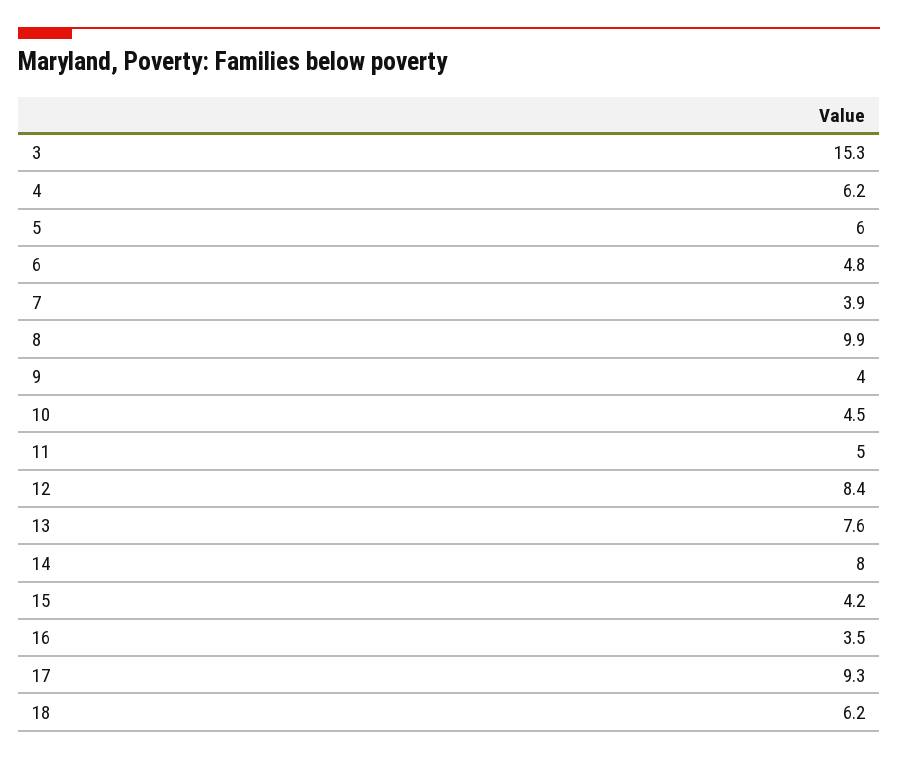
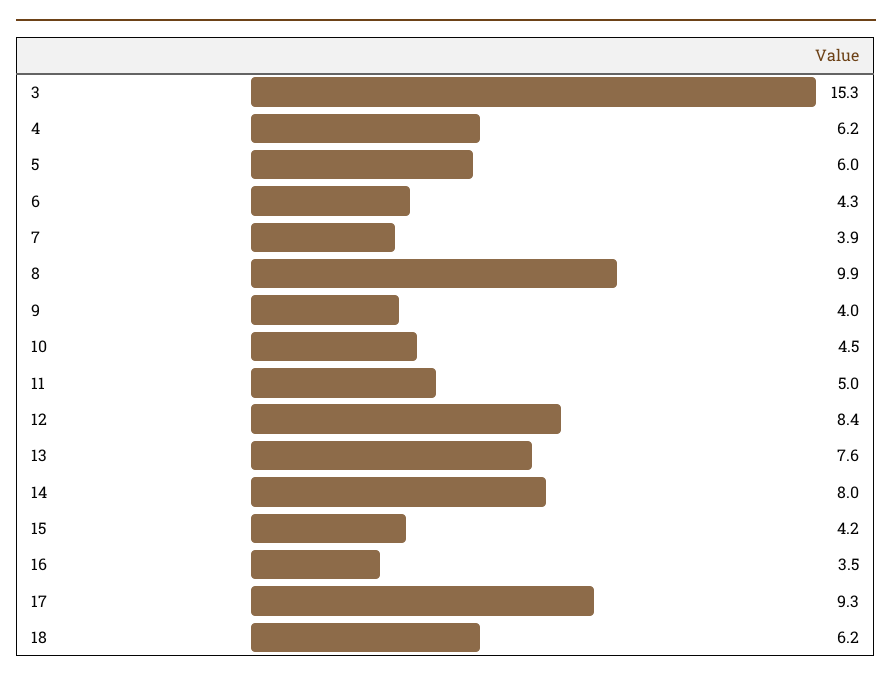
  {
    "3": 15.3,
    "4": 6.2,
    "5": 6,
-   "6": 4.8,
+   "6": 4.3,
    "7": 3.9,
    "8": 9.9,
    "9": 4,
    "10": 4.5,
    "11": 5,
    "12": 8.4,
    "13": 7.6,
    "14": 8,
    "15": 4.2,
    "16": 3.5,
    "17": 9.3,
    "18": 6.2
  }

